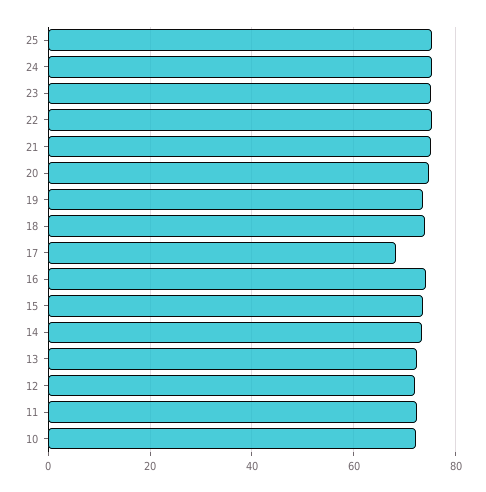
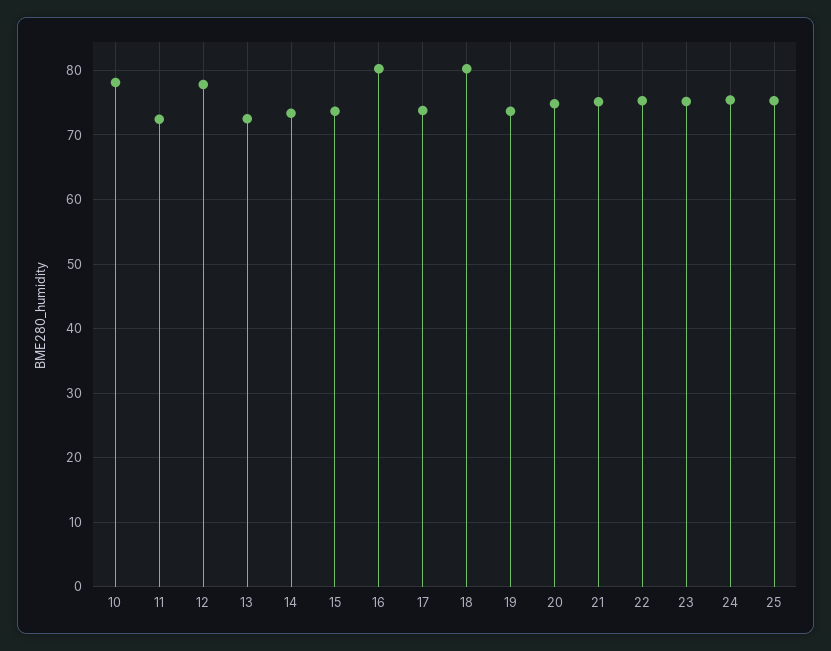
  {
    "25": 75,
    "24": 75,
    "23": 75,
    "22": 75,
    "21": 75,
    "20": 75,
    "19": 74,
-   "18": 74,
+   "18": 80,
-   "17": 68,
+   "17": 74,
-   "16": 74,
+   "16": 80,
    "15": 74,
    "14": 73,
    "13": 73,
-   "12": 72,
+   "12": 78,
    "11": 72,
-   "10": 72
+   "10": 78
  }

